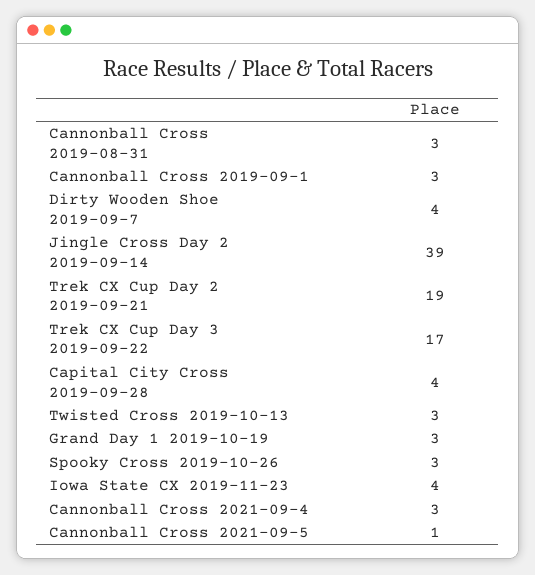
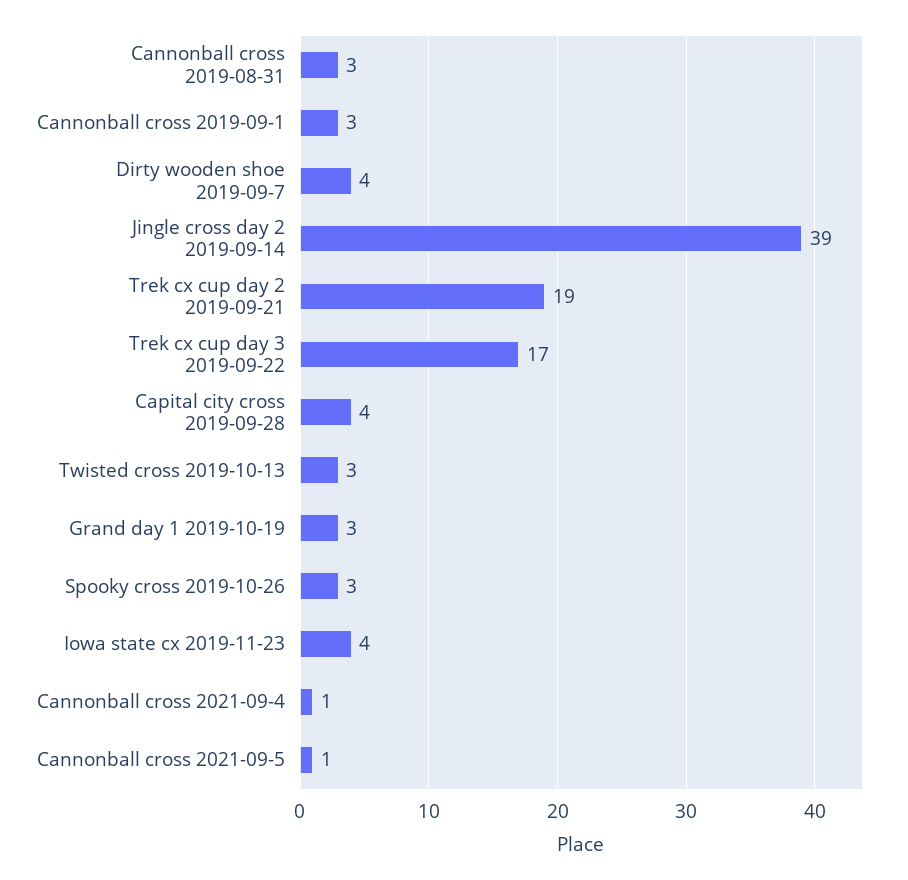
  {
    "Cannonball Cross 2019-08-31": 3,
    "Cannonball Cross 2019-09-1": 3,
    "Dirty Wooden Shoe 2019-09-7": 4,
    "Jingle Cross Day 2 2019-09-14": 39,
    "Trek CX Cup Day 2 2019-09-21": 19,
    "Trek CX Cup Day 3 2019-09-22": 17,
    "Capital City Cross 2019-09-28": 4,
    "Twisted Cross 2019-10-13": 3,
    "Grand Day 1 2019-10-19": 3,
    "Spooky Cross 2019-10-26": 3,
    "Iowa State CX 2019-11-23": 4,
-   "Cannonball Cross 2021-09-4": 3,
+   "Cannonball Cross 2021-09-4": 1,
    "Cannonball Cross 2021-09-5": 1
  }

